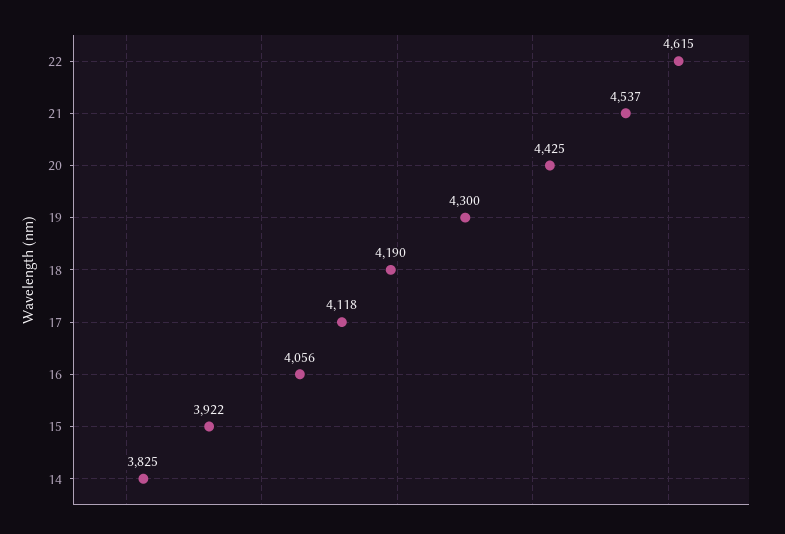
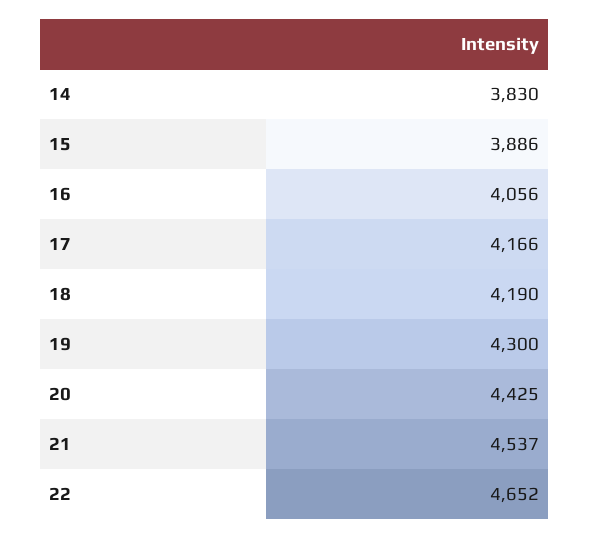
  {
-   "22": 4615,
+   "22": 4652,
    "21": 4537,
    "20": 4425,
    "19": 4300,
    "18": 4190,
-   "17": 4118,
+   "17": 4166,
    "16": 4056,
-   "15": 3922,
+   "15": 3886,
-   "14": 3825
+   "14": 3830
  }

